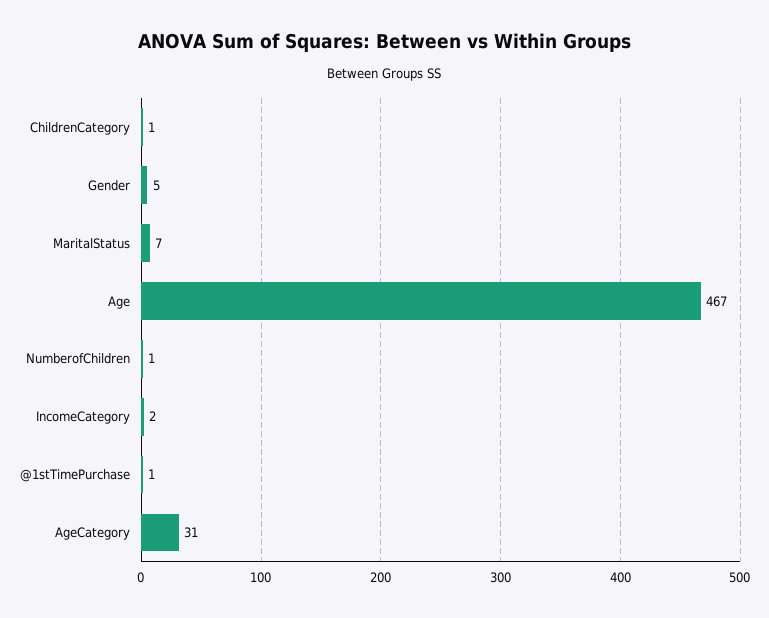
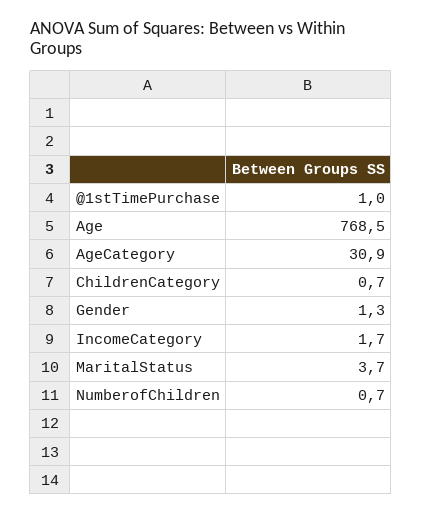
  {
    "ChildrenCategory": 0.7,
-   "Gender": 5,
+   "Gender": 1.3,
-   "MaritalStatus": 7,
+   "MaritalStatus": 3.7,
-   "Age": 467,
+   "Age": 768.5,
    "NumberofChildren": 0.7,
    "IncomeCategory": 1.7,
    "@1stTimePurchase": 1,
    "AgeCategory": 30.9
  }

